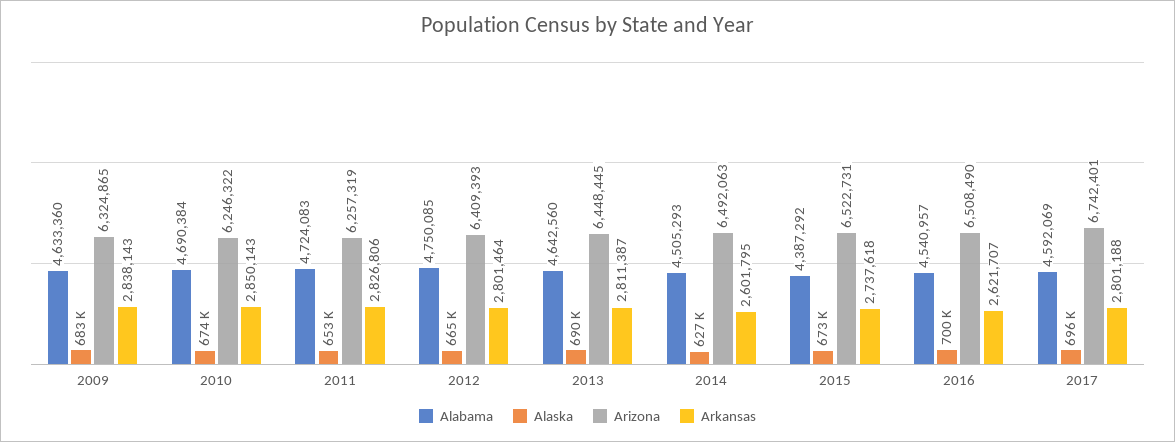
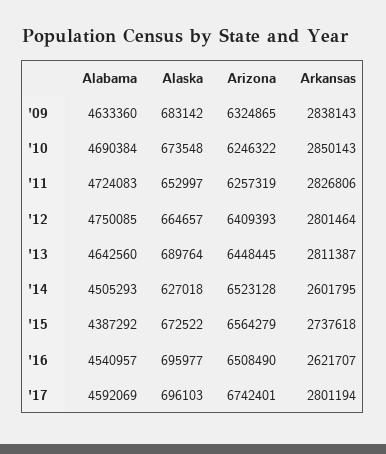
  {
    "Alabama": {
      "2009": 4633360,
      "2010": 4690384,
      "2011": 4724083,
      "2012": 4750085,
      "2013": 4642560,
      "2014": 4505293,
      "2015": 4387292,
      "2016": 4540957,
      "2017": 4592069
    },
    "Alaska": {
      "2009": 683142,
      "2010": 673548,
      "2011": 652997,
      "2012": 664657,
      "2013": 689764,
      "2014": 627018,
      "2015": 672522,
-     "2016": 700000,
+     "2016": 695977,
      "2017": 696103
    },
    "Arizona": {
      "2009": 6324865,
      "2010": 6246322,
      "2011": 6257319,
      "2012": 6409393,
      "2013": 6448445,
-     "2014": 6492063,
+     "2014": 6523128,
-     "2015": 6522731,
+     "2015": 6564279,
      "2016": 6508490,
      "2017": 6742401
    },
    "Arkansas": {
      "2009": 2838143,
      "2010": 2850143,
      "2011": 2826806,
      "2012": 2801464,
      "2013": 2811387,
      "2014": 2601795,
      "2015": 2737618,
      "2016": 2621707,
-     "2017": 2801188
+     "2017": 2801194
    }
  }

